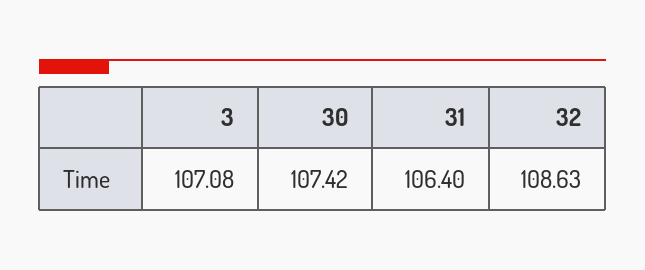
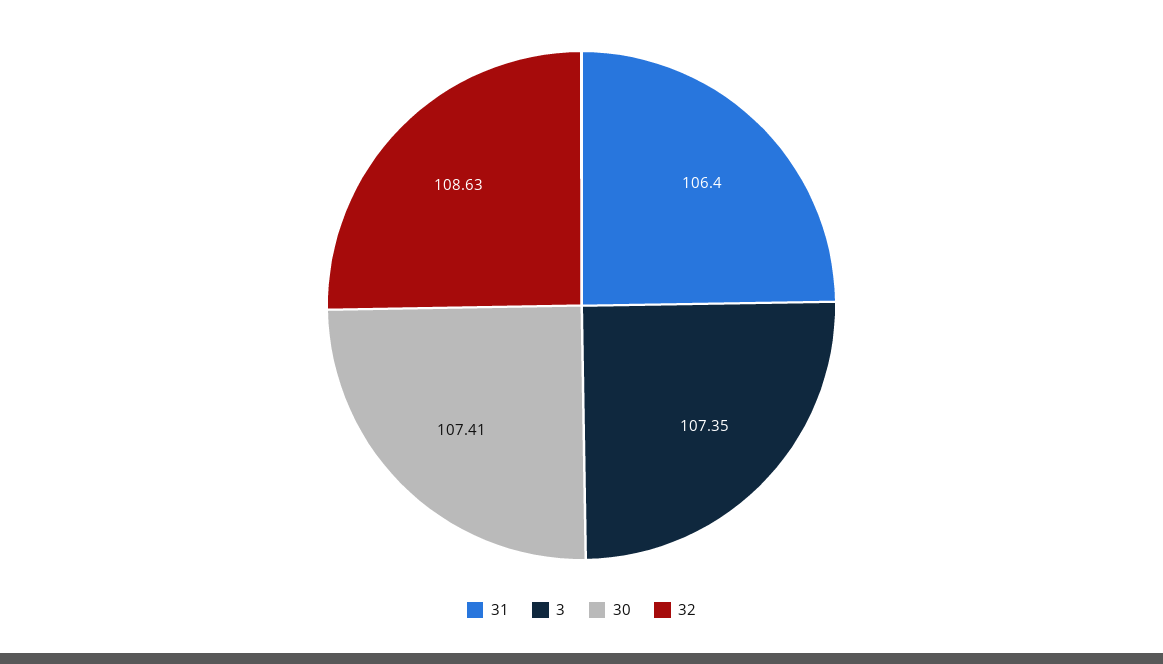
  {
-   "3": 107.08,
+   "3": 107.35,
-   "30": 107.42,
+   "30": 107.41,
    "31": 106.4,
    "32": 108.63
  }

